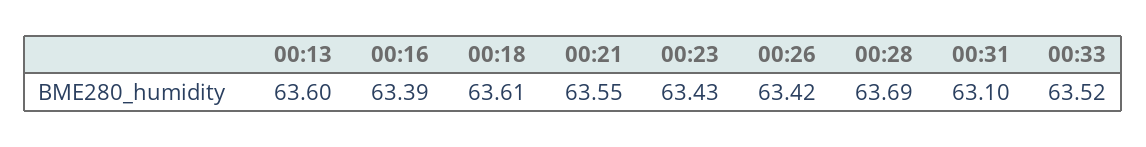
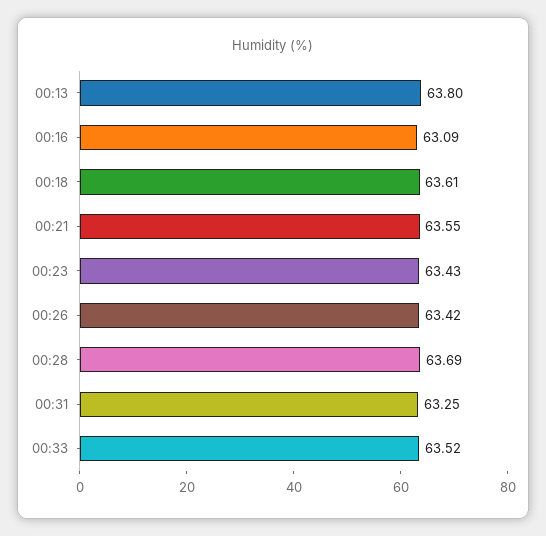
  {
-   "00:13": 63.6,
+   "00:13": 63.8,
-   "00:16": 63.39,
+   "00:16": 63.09,
    "00:18": 63.61,
    "00:21": 63.55,
    "00:23": 63.43,
    "00:26": 63.42,
    "00:28": 63.69,
-   "00:31": 63.1,
+   "00:31": 63.25,
    "00:33": 63.52
  }

